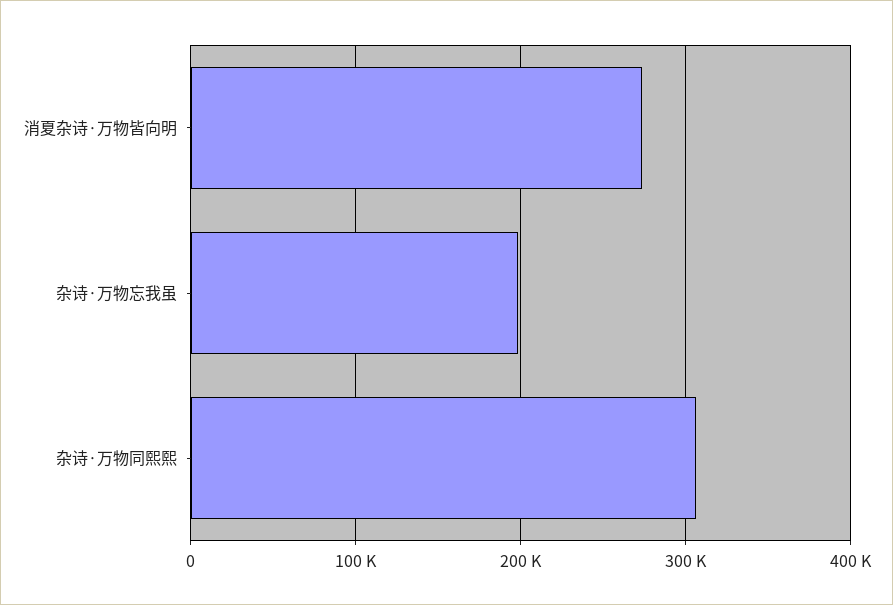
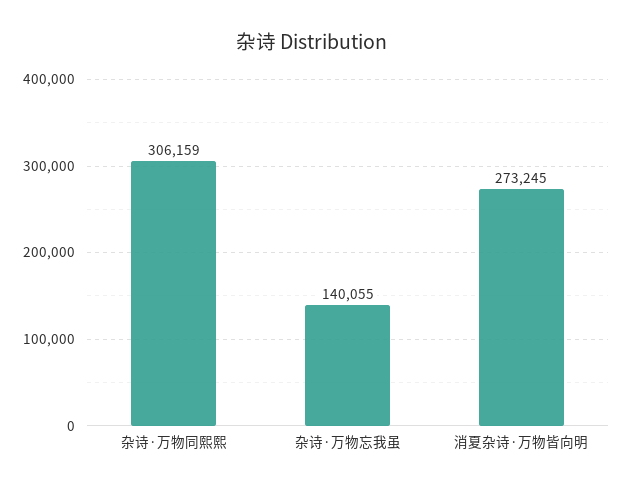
  {
    "消夏杂诗·万物皆向明": 273245,
-   "杂诗·万物忘我虽": 200000,
+   "杂诗·万物忘我虽": 140055,
    "杂诗·万物同熙熙": 306159
  }

